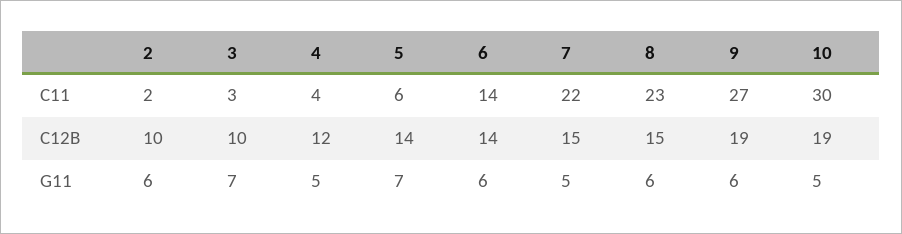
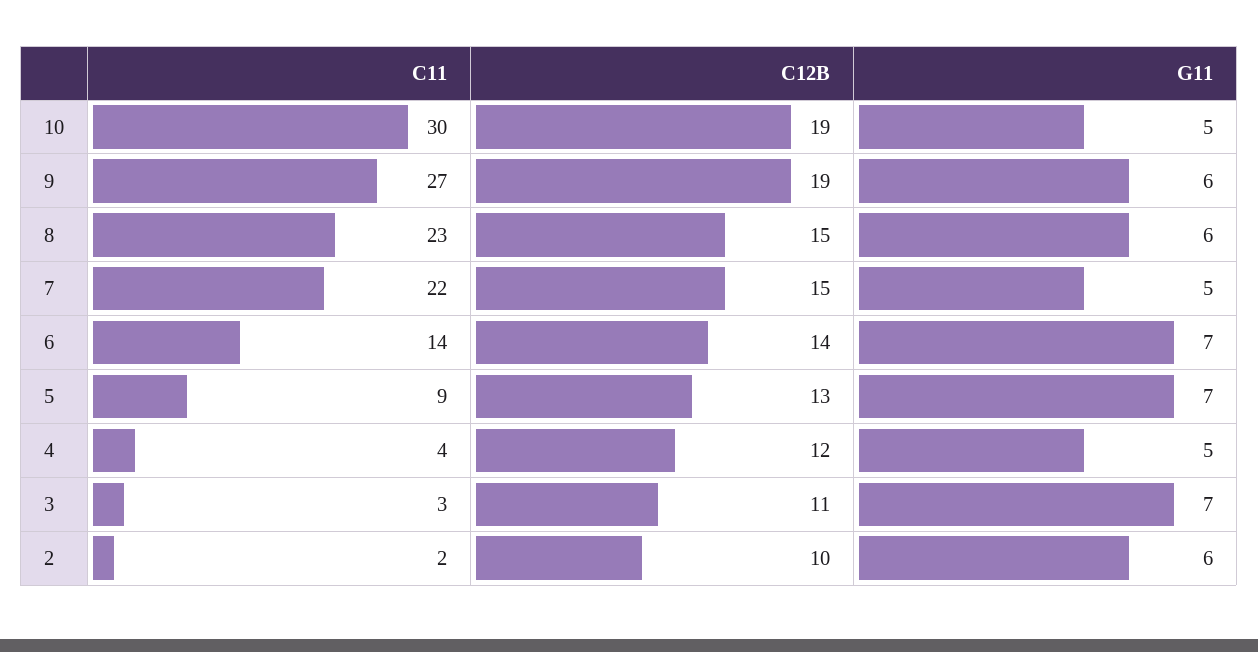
  {
    "2": {
      "C11": 2,
      "C12B": 10,
      "G11": 6
    },
    "3": {
      "C11": 3,
-     "C12B": 10,
+     "C12B": 11,
      "G11": 7
    },
    "4": {
      "C11": 4,
      "C12B": 12,
      "G11": 5
    },
    "5": {
-     "C11": 6,
+     "C11": 9,
-     "C12B": 14,
+     "C12B": 13,
      "G11": 7
    },
    "6": {
      "C11": 14,
      "C12B": 14,
-     "G11": 6
+     "G11": 7
    },
    "7": {
      "C11": 22,
      "C12B": 15,
      "G11": 5
    },
    "8": {
      "C11": 23,
      "C12B": 15,
      "G11": 6
    },
    "9": {
      "C11": 27,
      "C12B": 19,
      "G11": 6
    },
    "10": {
      "C11": 30,
      "C12B": 19,
      "G11": 5
    }
  }

